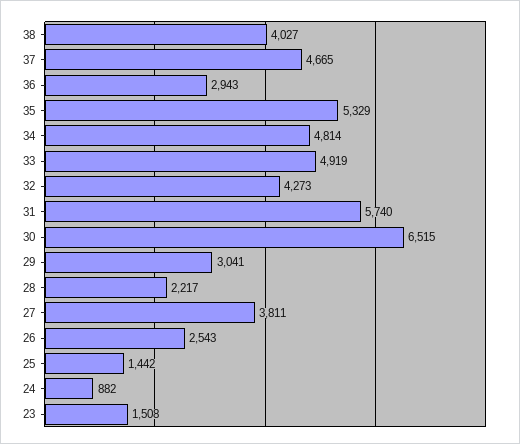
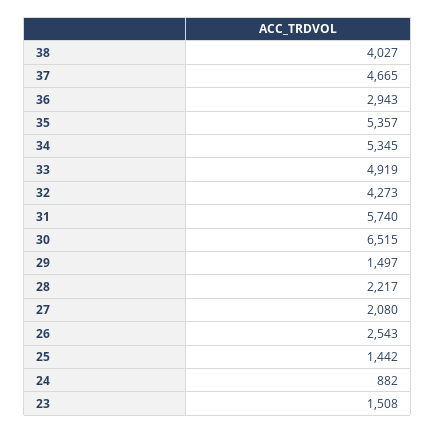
  {
    "38": 4027,
    "37": 4665,
    "36": 2943,
-   "35": 5329,
+   "35": 5357,
-   "34": 4814,
+   "34": 5345,
    "33": 4919,
    "32": 4273,
    "31": 5740,
    "30": 6515,
-   "29": 3041,
+   "29": 1497,
    "28": 2217,
-   "27": 3811,
+   "27": 2080,
    "26": 2543,
    "25": 1442,
    "24": 882,
    "23": 1508
  }

